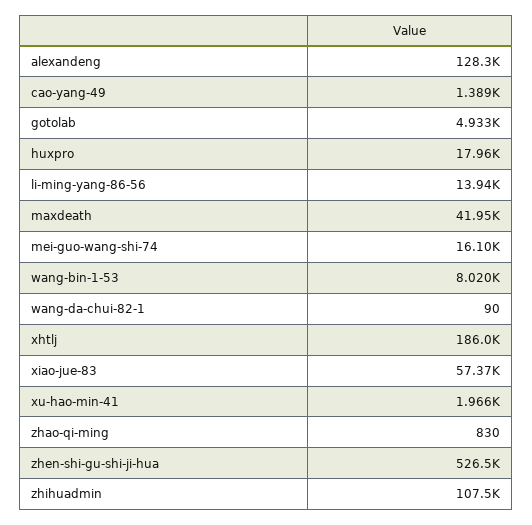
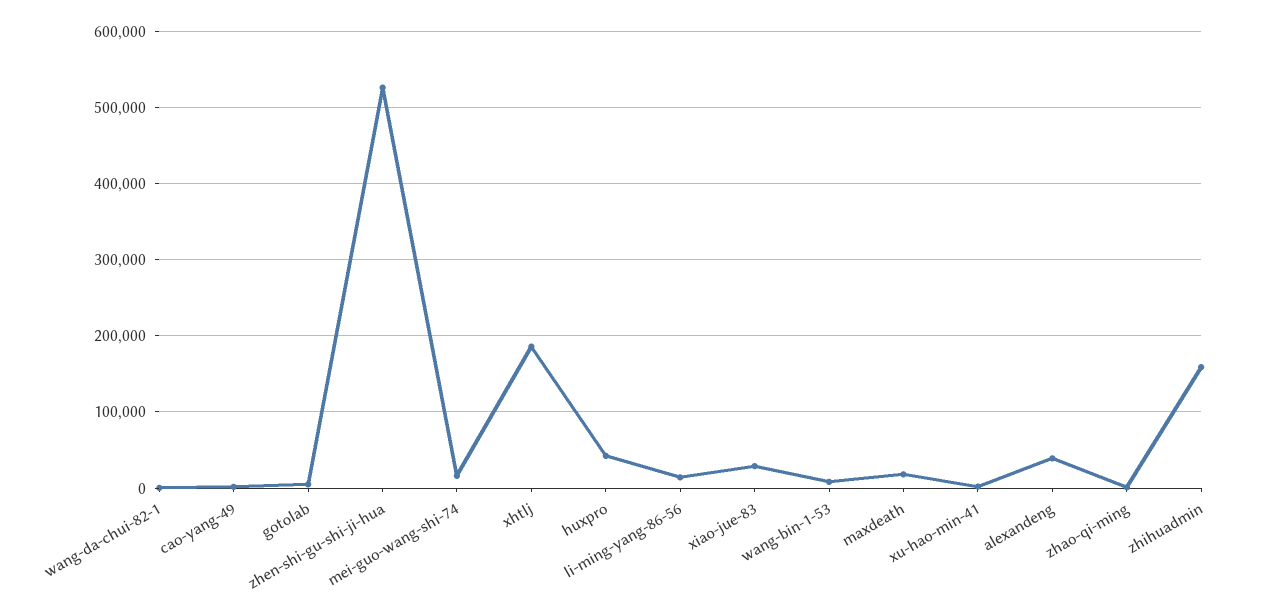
  {
-   "alexandeng": 128300,
+   "alexandeng": 40000,
    "cao-yang-49": 1389,
    "gotolab": 4933,
-   "huxpro": 17960,
+   "huxpro": 40000,
    "li-ming-yang-86-56": 13940,
-   "maxdeath": 41950,
+   "maxdeath": 20000,
    "mei-guo-wang-shi-74": 16100,
    "wang-bin-1-53": 8020,
    "wang-da-chui-82-1": 90,
    "xhtlj": 186000,
-   "xiao-jue-83": 57370,
+   "xiao-jue-83": 30000,
    "xu-hao-min-41": 1966,
    "zhao-qi-ming": 830,
    "zhen-shi-gu-shi-ji-hua": 526500,
-   "zhihuadmin": 107500
+   "zhihuadmin": 160000
  }

